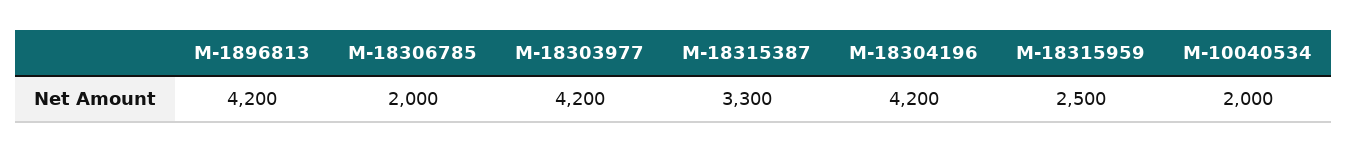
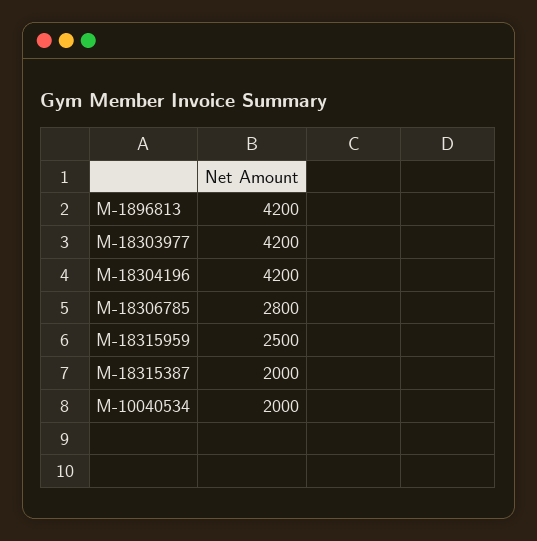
  {
    "M-1896813": 4200,
-   "M-18306785": 2000,
+   "M-18306785": 2800,
    "M-18303977": 4200,
-   "M-18315387": 3300,
+   "M-18315387": 2000,
    "M-18304196": 4200,
    "M-18315959": 2500,
    "M-10040534": 2000
  }

